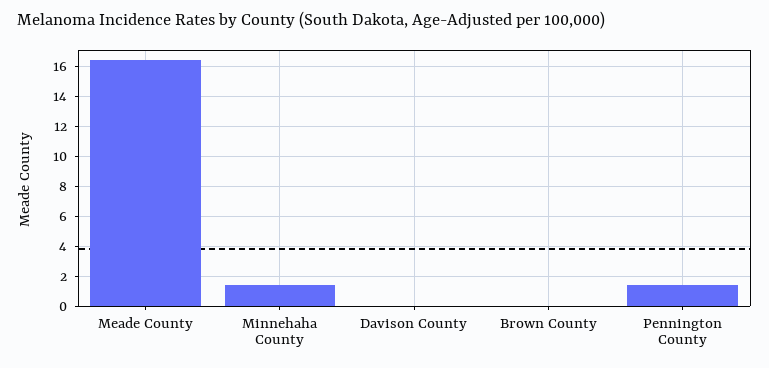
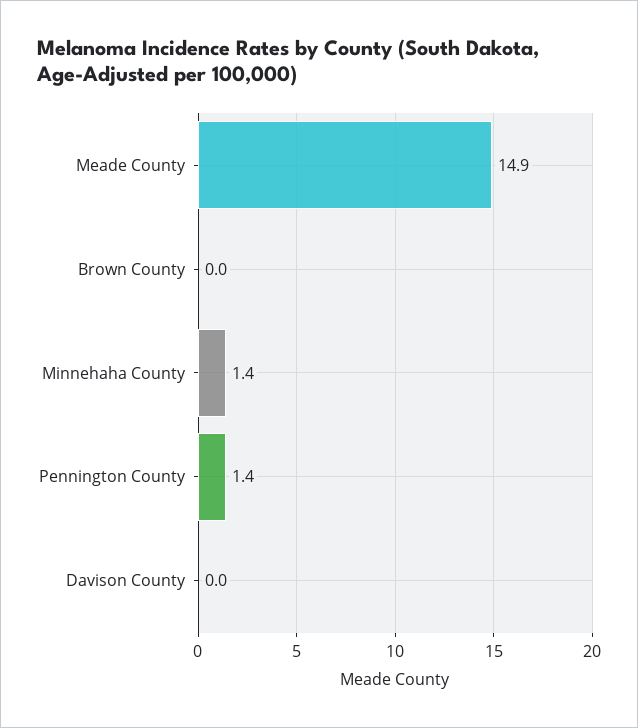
  {
-   "Meade County": 16.5,
+   "Meade County": 14.9,
    "Minnehaha County": 1.4,
    "Davison County": 0,
    "Brown County": 0,
    "Pennington County": 1.4
  }

